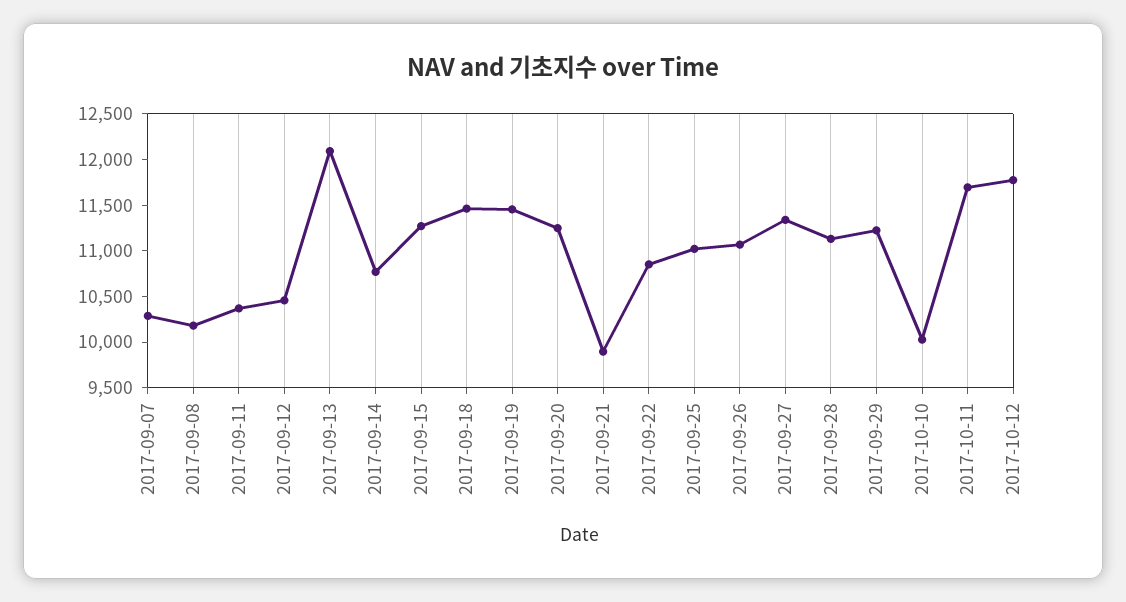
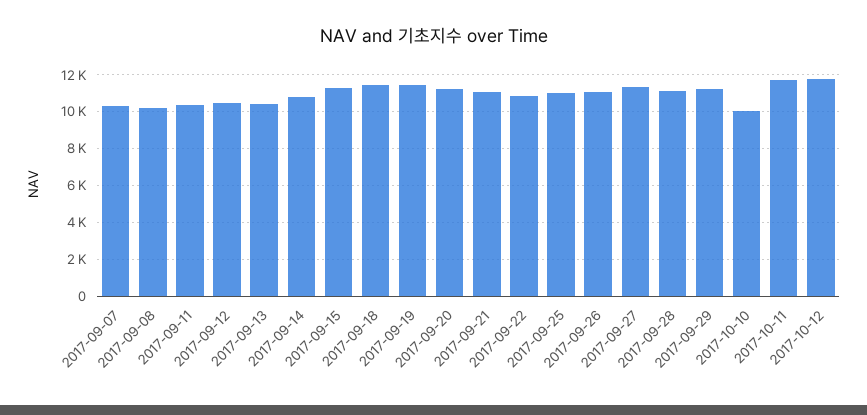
  {
    "2017-09-07": 10300,
    "2017-09-08": 10200,
    "2017-09-11": 10400,
    "2017-09-12": 10500,
-   "2017-09-13": 12100,
+   "2017-09-13": 10500,
    "2017-09-14": 10800,
    "2017-09-15": 11300,
    "2017-09-18": 11500,
    "2017-09-19": 11500,
    "2017-09-20": 11200,
-   "2017-09-21": 9900,
+   "2017-09-21": 11000,
    "2017-09-22": 10900,
    "2017-09-25": 11000,
    "2017-09-26": 11100,
    "2017-09-27": 11300,
    "2017-09-28": 11100,
    "2017-09-29": 11200,
    "2017-10-10": 10000,
    "2017-10-11": 11700,
    "2017-10-12": 11800
  }

